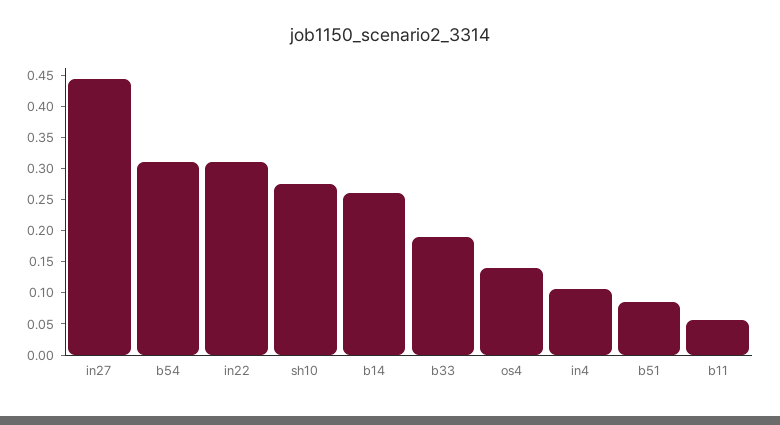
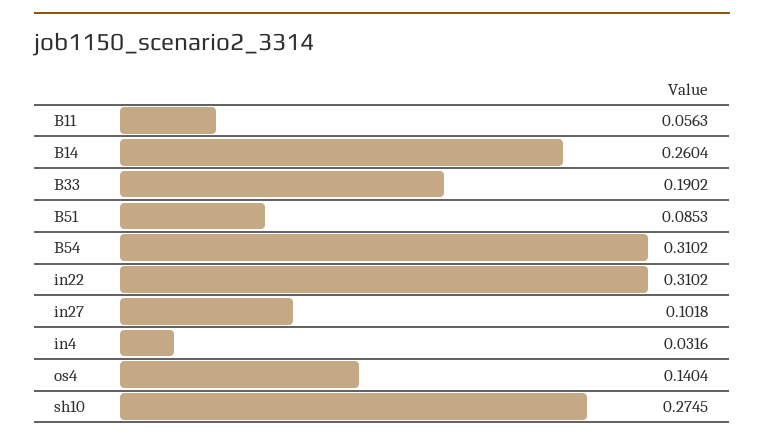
  {
-   "in27": 0.45,
+   "in27": 0.1018,
    "b54": 0.3102,
    "in22": 0.3102,
    "sh10": 0.2745,
    "b14": 0.2604,
    "b33": 0.1902,
    "os4": 0.1404,
-   "in4": 0.1,
+   "in4": 0.0316,
    "b51": 0.0853,
    "b11": 0.0563
  }

